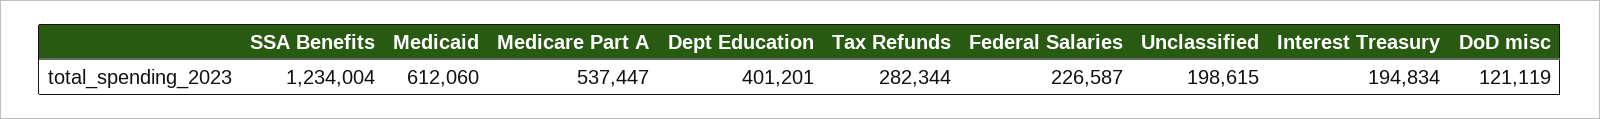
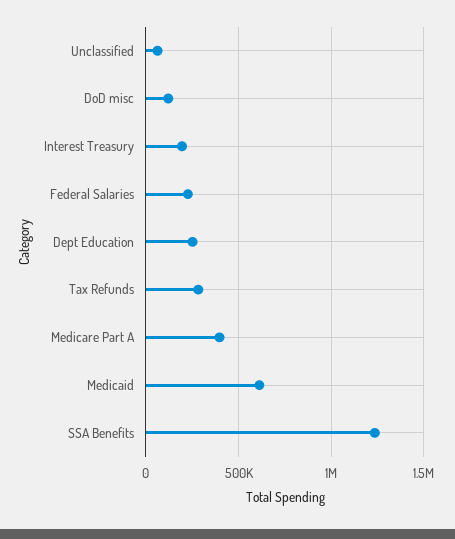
  {
    "SSA Benefits": 1234004,
    "Medicaid": 612060,
-   "Medicare Part A": 537447,
+   "Medicare Part A": 400000,
-   "Dept Education": 401201,
+   "Dept Education": 250000,
    "Tax Refunds": 282344,
    "Federal Salaries": 226587,
-   "Unclassified": 198615,
+   "Unclassified": 50000,
    "Interest Treasury": 194834,
    "DoD misc": 121119
  }

